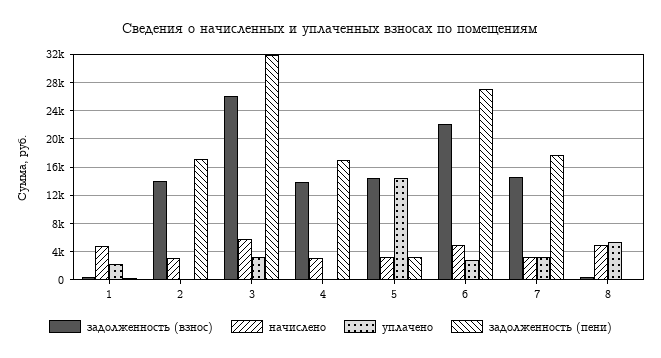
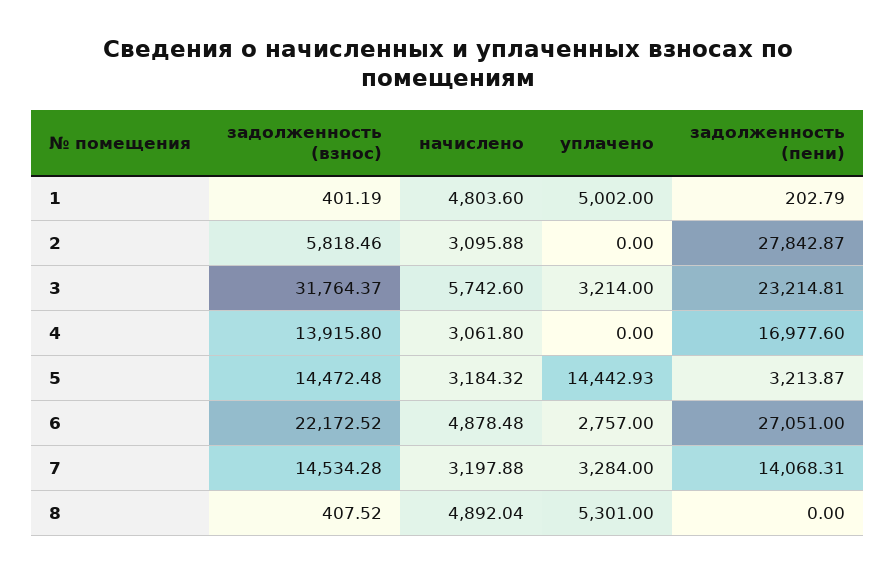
  {
    "задолженность (взнос)": {
      "1": 401.19,
-     "2": 14000,
+     "2": 5818.46,
-     "3": 26000,
+     "3": 31764.37,
      "4": 13915.8,
      "5": 14472.48,
      "6": 22172.52,
      "7": 14534.28,
      "8": 407.52
    },
    "начислено": {
      "1": 4803.6,
      "2": 3095.88,
      "3": 5742.6,
      "4": 3061.8,
      "5": 3184.32,
      "6": 4878.48,
      "7": 3197.88,
      "8": 4892.04
    },
    "уплачено": {
-     "1": 2000,
+     "1": 5002,
      "2": 0,
      "3": 3214,
      "4": 0,
      "5": 14442.93,
      "6": 2757,
      "7": 3284,
      "8": 5301
    },
    "задолженность (пени)": {
      "1": 202.79,
-     "2": 17000,
+     "2": 27842.87,
-     "3": 32000,
+     "3": 23214.81,
      "4": 16977.6,
      "5": 3213.87,
      "6": 27051,
-     "7": 18000,
+     "7": 14068.31,
      "8": 0
    }
  }

